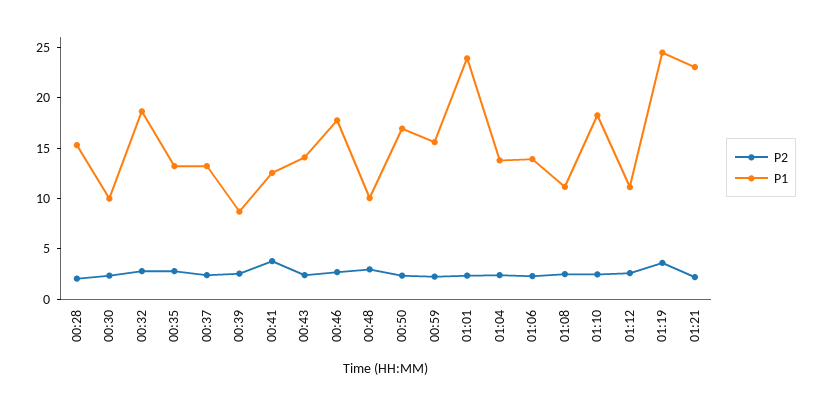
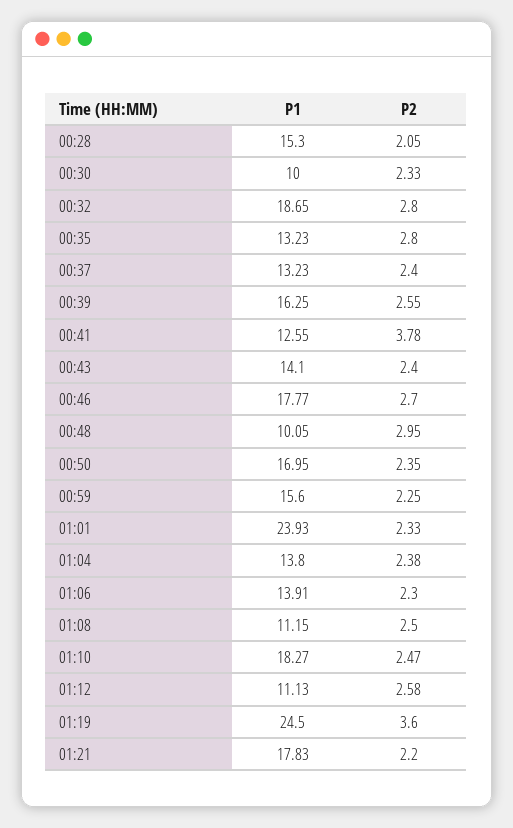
  {
    "P2": {
      "00:28": 2.05,
      "00:30": 2.33,
      "00:32": 2.8,
      "00:35": 2.8,
      "00:37": 2.4,
      "00:39": 2.55,
      "00:41": 3.78,
      "00:43": 2.4,
      "00:46": 2.7,
      "00:48": 2.95,
      "00:50": 2.35,
      "00:59": 2.25,
      "01:01": 2.33,
      "01:04": 2.38,
      "01:06": 2.3,
      "01:08": 2.5,
      "01:10": 2.47,
      "01:12": 2.58,
      "01:19": 3.6,
      "01:21": 2.2
    },
    "P1": {
      "00:28": 15.3,
      "00:30": 10,
      "00:32": 18.65,
      "00:35": 13.23,
      "00:37": 13.23,
-     "00:39": 9,
+     "00:39": 16.25,
      "00:41": 12.55,
      "00:43": 14.1,
      "00:46": 17.77,
      "00:48": 10.05,
      "00:50": 16.95,
      "00:59": 15.6,
      "01:01": 23.93,
      "01:04": 13.8,
      "01:06": 13.91,
      "01:08": 11.15,
      "01:10": 18.27,
      "01:12": 11.13,
      "01:19": 24.5,
-     "01:21": 23
+     "01:21": 17.83
    }
  }

